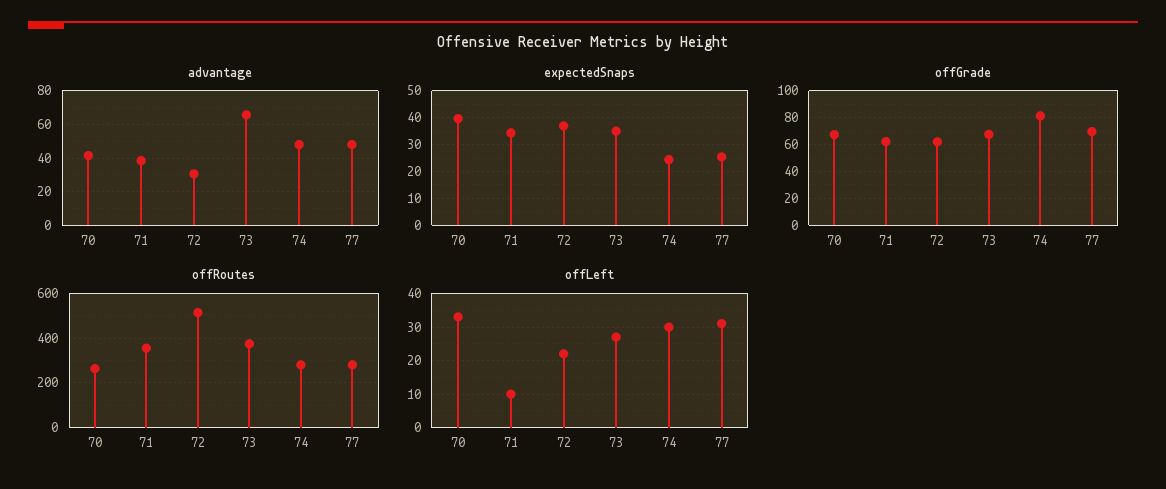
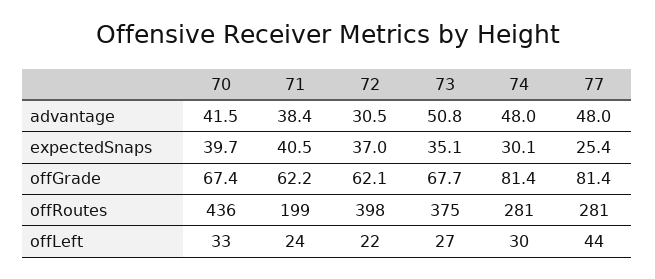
  {
    "advantage": {
      "70": 41.5,
      "71": 38.4,
      "72": 30.5,
-     "73": 65,
+     "73": 50.8,
      "74": 48,
      "77": 48
    },
    "expectedSnaps": {
      "70": 39.7,
-     "71": 35,
+     "71": 40.5,
      "72": 37,
      "73": 35.1,
-     "74": 25,
+     "74": 30.1,
      "77": 25.4
    },
    "offGrade": {
      "70": 67.4,
      "71": 62.2,
      "72": 62.1,
      "73": 67.7,
      "74": 81.4,
-     "77": 70
+     "77": 81.4
    },
    "offRoutes": {
-     "70": 250,
+     "70": 436,
-     "71": 350,
+     "71": 199,
-     "72": 500,
+     "72": 398,
      "73": 375,
      "74": 281,
      "77": 281
    },
    "offLeft": {
      "70": 33,
-     "71": 10,
+     "71": 24,
      "72": 22,
      "73": 27,
      "74": 30,
-     "77": 30
+     "77": 44
    }
  }

